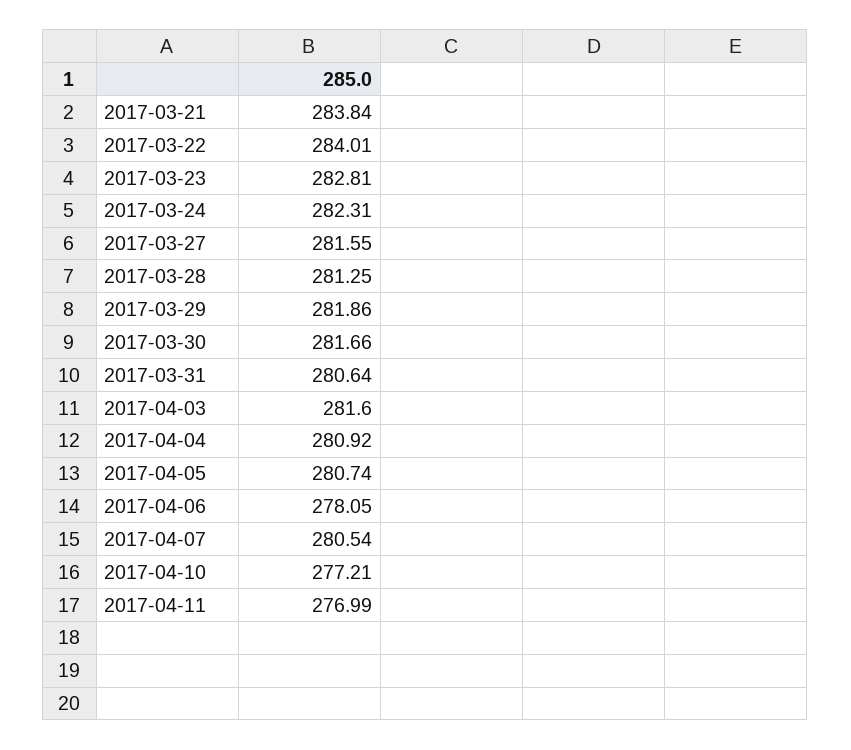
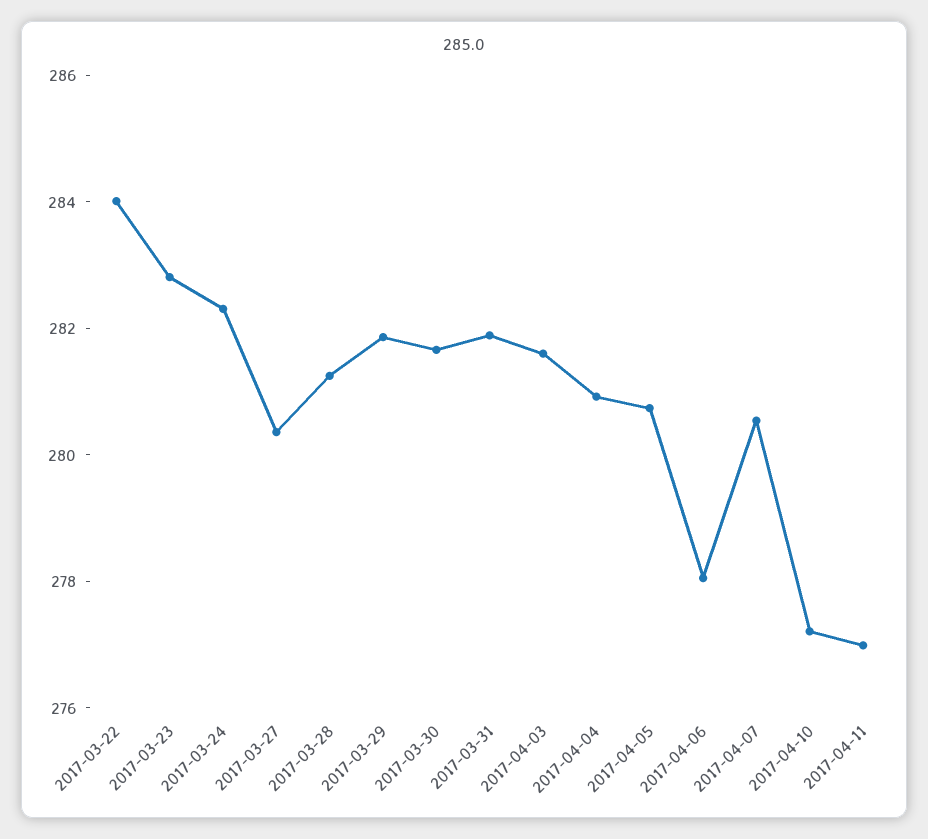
  {
-   "2017-03-21": 283.84,
    "2017-03-22": 284.01,
    "2017-03-23": 282.81,
    "2017-03-24": 282.31,
-   "2017-03-27": 281.55,
+   "2017-03-27": 280.5,
    "2017-03-28": 281.25,
    "2017-03-29": 281.86,
    "2017-03-30": 281.66,
-   "2017-03-31": 280.64,
+   "2017-03-31": 282,
    "2017-04-03": 281.6,
    "2017-04-04": 280.92,
    "2017-04-05": 280.74,
    "2017-04-06": 278.05,
    "2017-04-07": 280.54,
    "2017-04-10": 277.21,
    "2017-04-11": 276.99
  }

